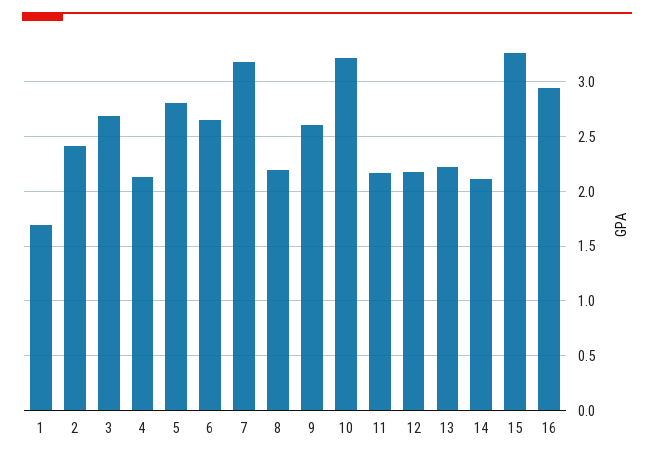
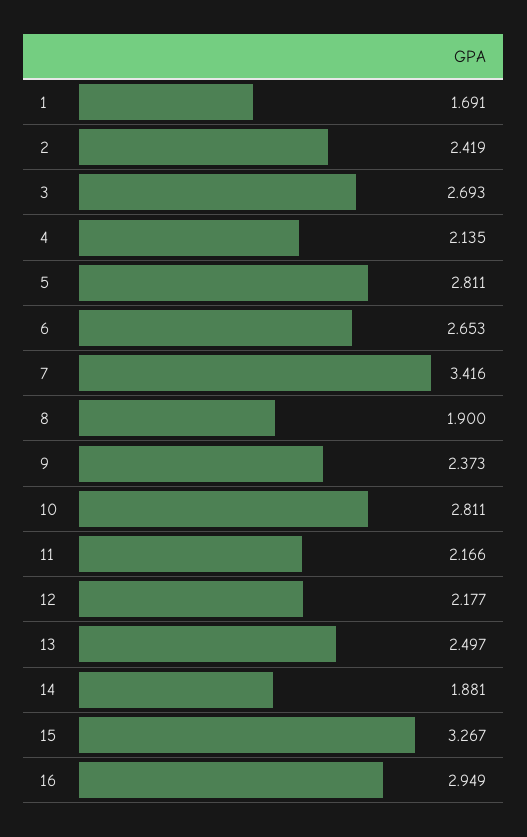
  {
    "1": 1.691,
    "2": 2.419,
    "3": 2.693,
    "4": 2.135,
    "5": 2.811,
    "6": 2.653,
-   "7": 3.2,
+   "7": 3.416,
-   "8": 2.2,
+   "8": 1.9,
-   "9": 2.6,
+   "9": 2.373,
-   "10": 3.2,
+   "10": 2.811,
    "11": 2.166,
    "12": 2.177,
-   "13": 2.2,
+   "13": 2.497,
-   "14": 2.1,
+   "14": 1.881,
    "15": 3.267,
    "16": 2.949
  }

